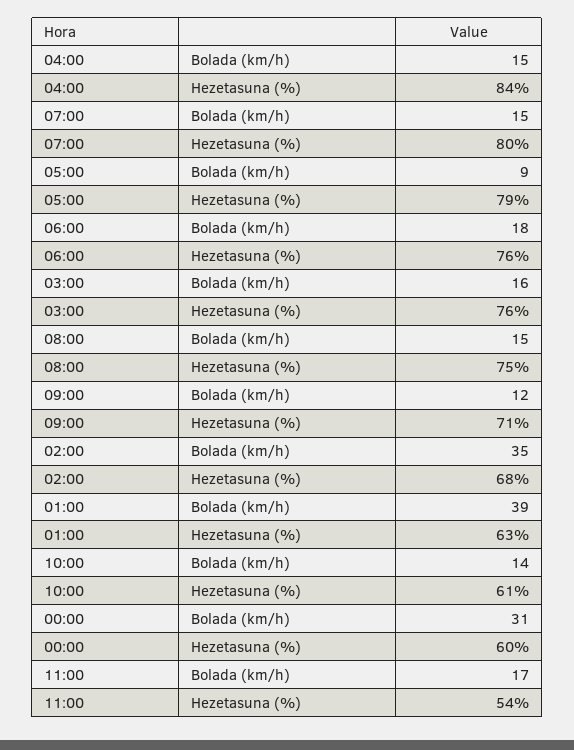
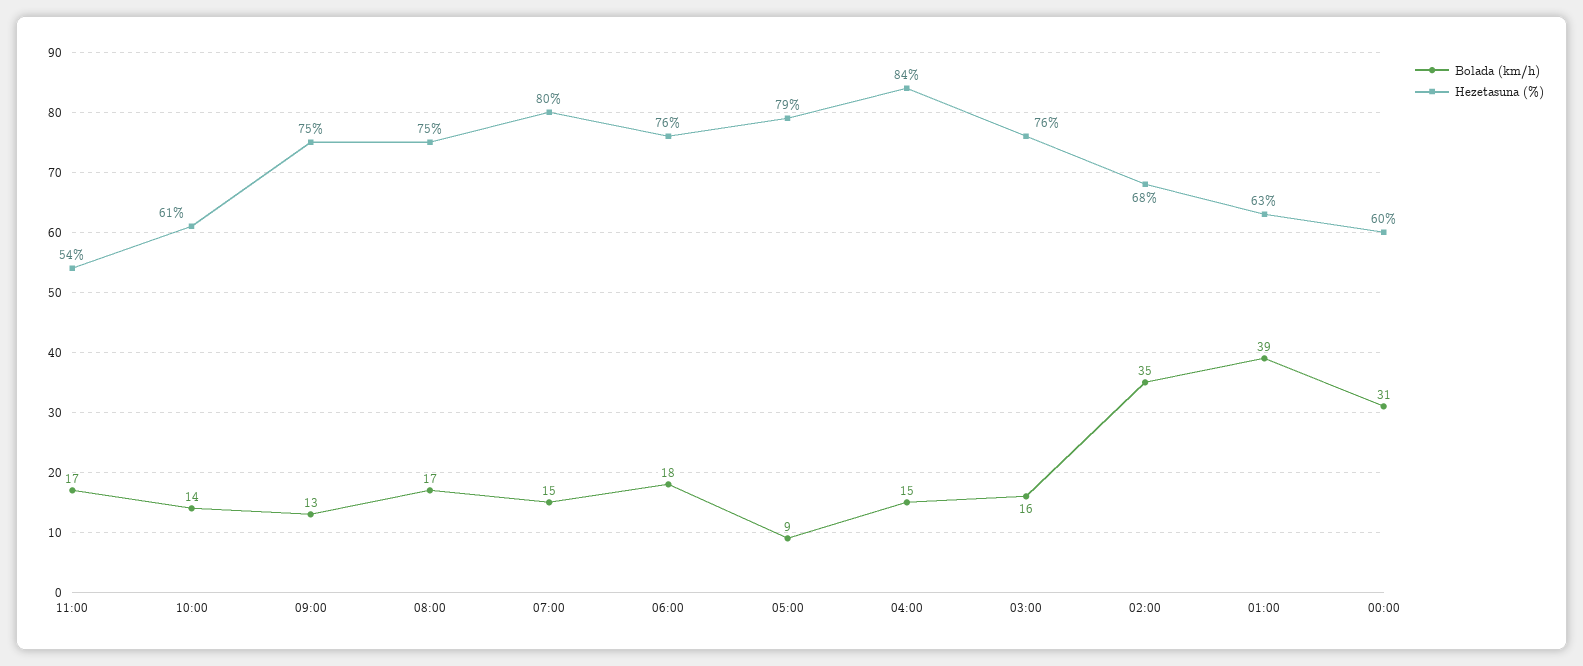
  {
    "Bolada (km/h)": {
      "04:00": 15,
      "07:00": 15,
      "05:00": 9,
      "06:00": 18,
      "03:00": 16,
-     "08:00": 15,
+     "08:00": 17,
-     "09:00": 12,
+     "09:00": 13,
      "02:00": 35,
      "01:00": 39,
      "10:00": 14,
      "00:00": 31,
      "11:00": 17
    },
    "Hezetasuna (%)": {
      "04:00": 84,
      "07:00": 80,
      "05:00": 79,
      "06:00": 76,
      "03:00": 76,
      "08:00": 75,
-     "09:00": 71,
+     "09:00": 75,
      "02:00": 68,
      "01:00": 63,
      "10:00": 61,
      "00:00": 60,
      "11:00": 54
    }
  }

